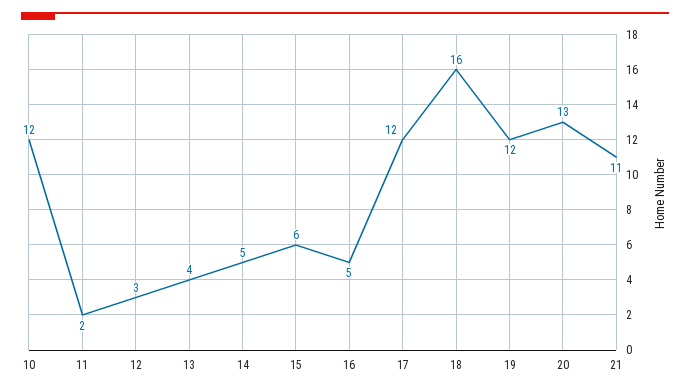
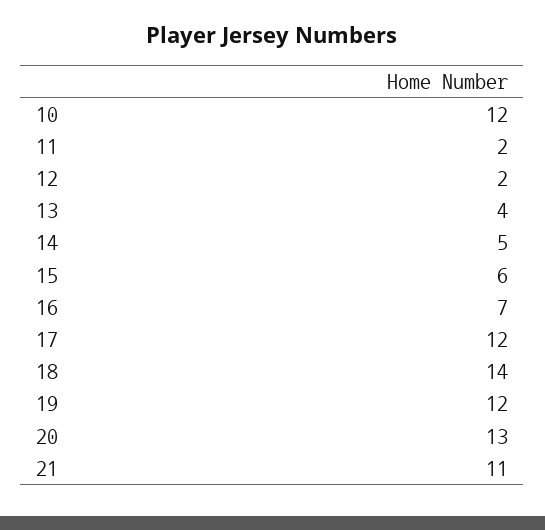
  {
    "10": 12,
    "11": 2,
-   "12": 3,
+   "12": 2,
    "13": 4,
    "14": 5,
    "15": 6,
-   "16": 5,
+   "16": 7,
    "17": 12,
-   "18": 16,
+   "18": 14,
    "19": 12,
    "20": 13,
    "21": 11
  }

